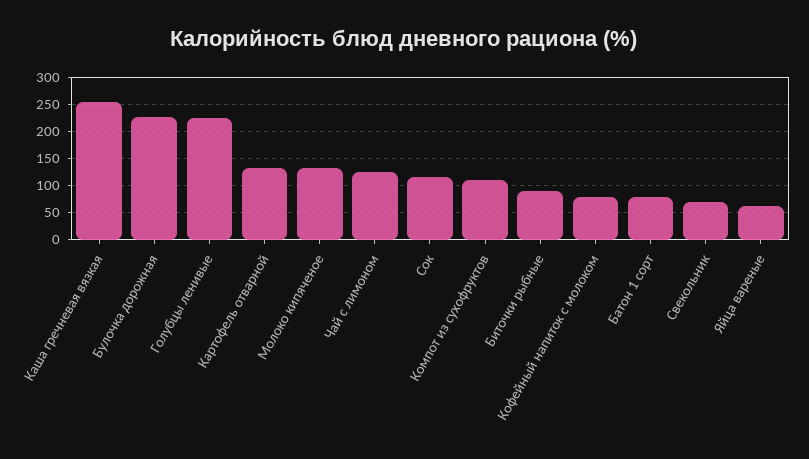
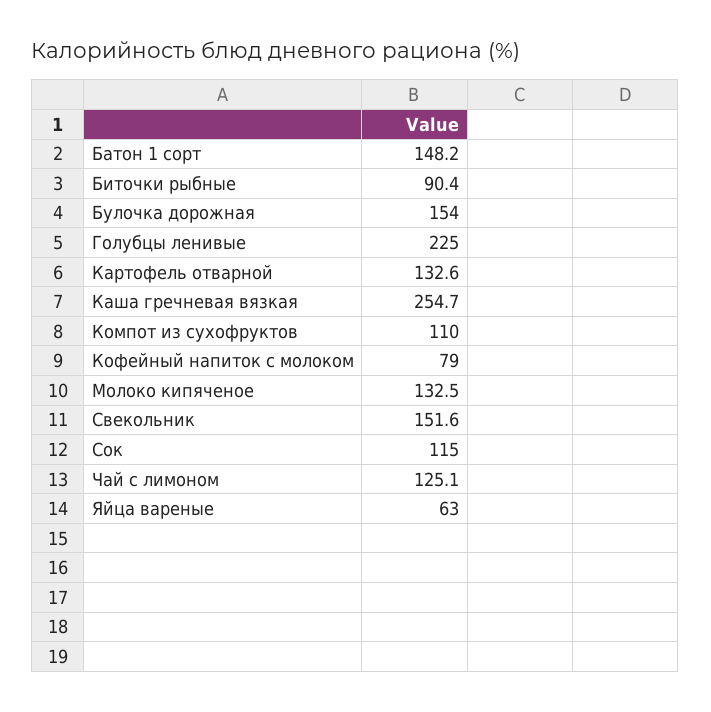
  {
    "Каша гречневая вязкая": 254.7,
-   "Булочка дорожная": 225,
+   "Булочка дорожная": 154,
    "Голубцы ленивые": 225,
    "Картофель отварной": 132.6,
    "Молоко кипяченое": 132.5,
    "Чай с лимоном": 125.1,
    "Сок": 115,
    "Компот из сухофруктов": 110,
    "Биточки рыбные": 90.4,
    "Кофейный напиток с молоком": 79,
-   "Батон 1 сорт": 75,
+   "Батон 1 сорт": 148.2,
-   "Свекольник": 75,
+   "Свекольник": 151.6,
    "Яйца вареные": 63
  }

